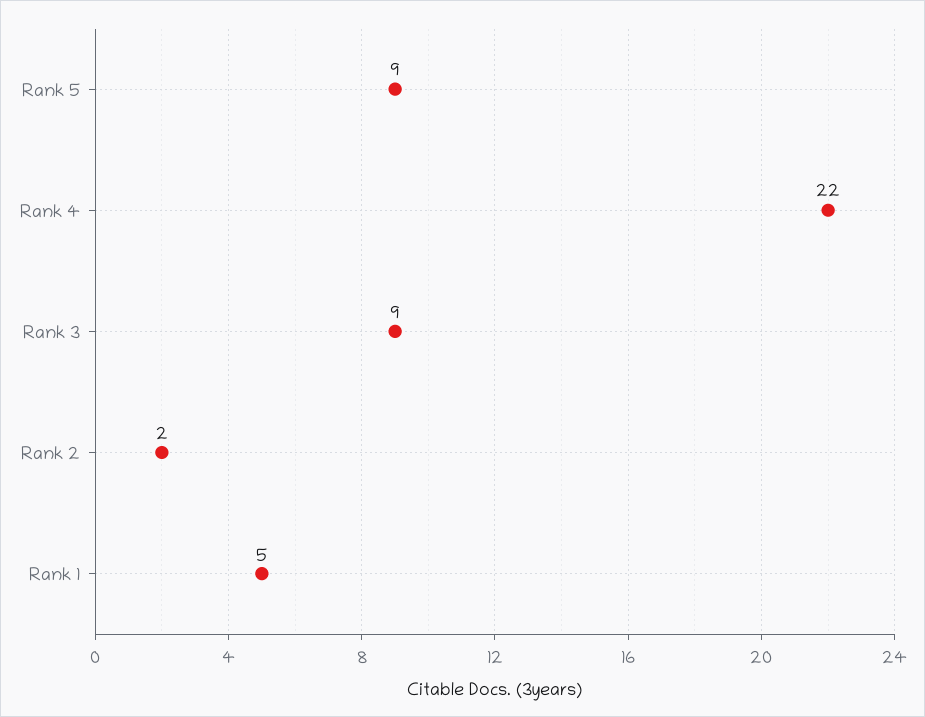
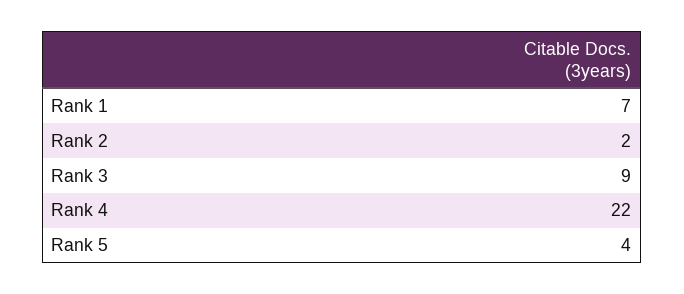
  {
-   "Rank 5": 9,
+   "Rank 5": 4,
    "Rank 4": 22,
    "Rank 3": 9,
    "Rank 2": 2,
-   "Rank 1": 5
+   "Rank 1": 7
  }

